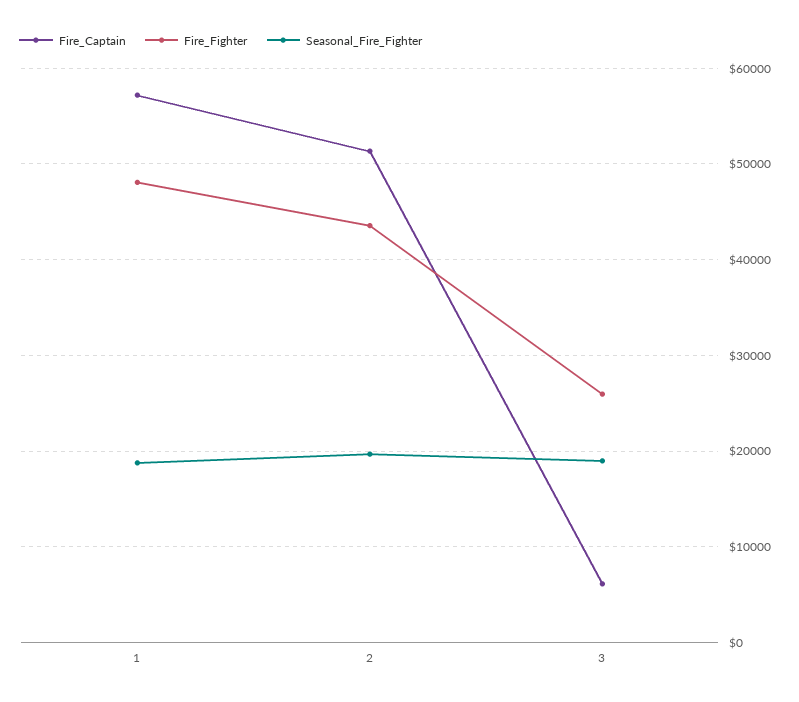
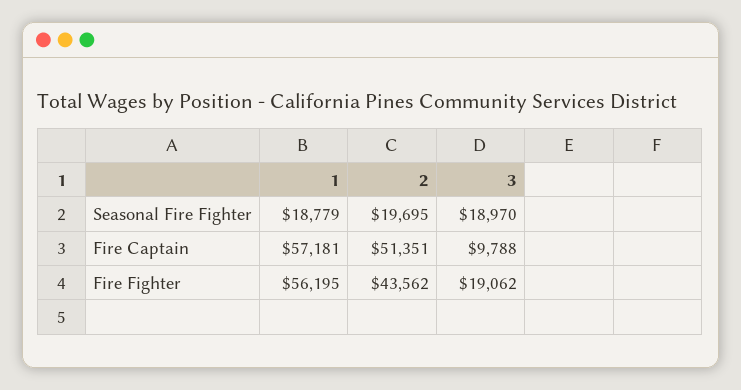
  {
    "Fire_Captain": {
      "1": 57181,
      "2": 51351,
-     "3": 6000
+     "3": 9788
    },
    "Fire_Fighter": {
-     "1": 48000,
+     "1": 56195,
      "2": 43562,
-     "3": 26000
+     "3": 19062
    },
    "Seasonal_Fire_Fighter": {
      "1": 18779,
      "2": 19695,
      "3": 18970
    }
  }

